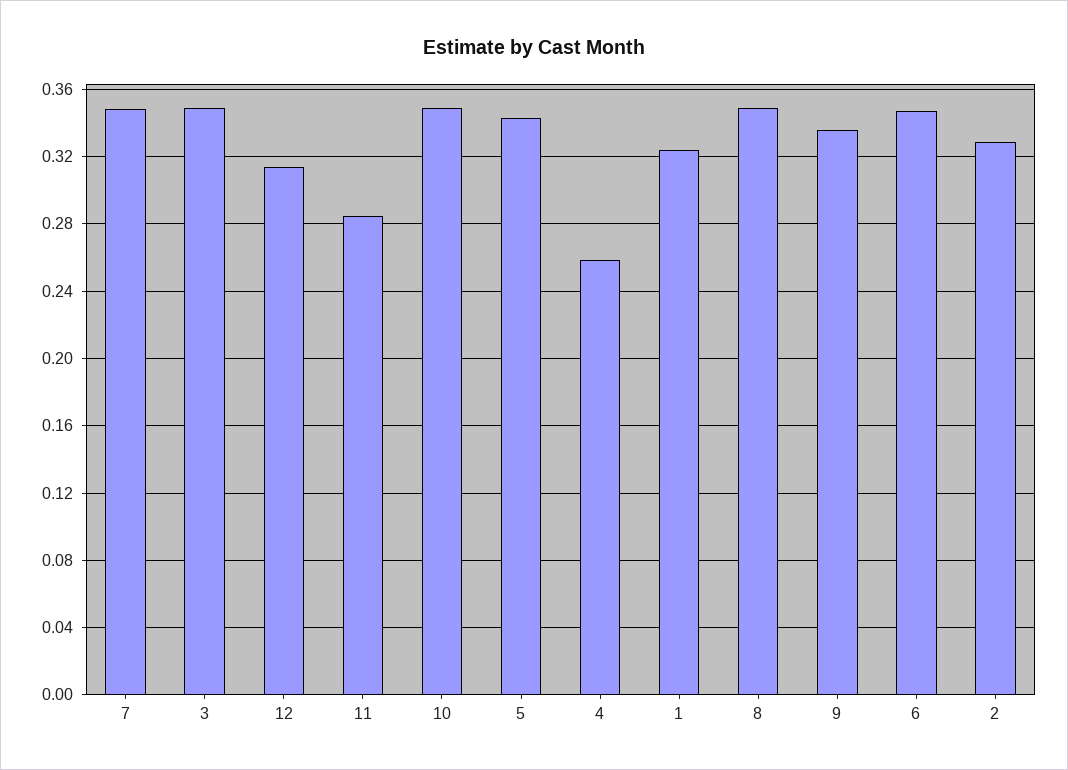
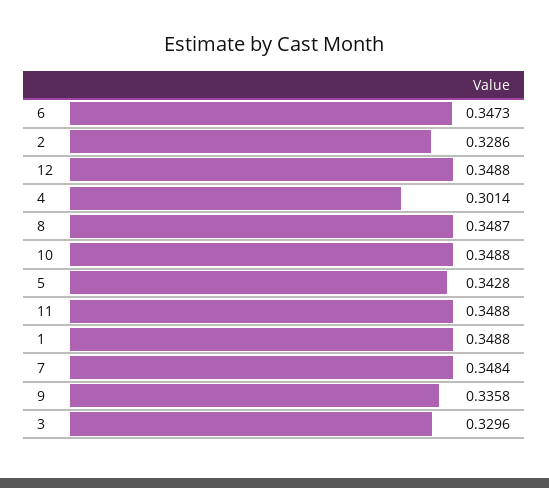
  {
    "7": 0.3484,
-   "3": 0.35,
+   "3": 0.3296,
-   "12": 0.315,
+   "12": 0.3488,
-   "11": 0.285,
+   "11": 0.3488,
    "10": 0.3488,
    "5": 0.3428,
-   "4": 0.26,
+   "4": 0.3014,
-   "1": 0.325,
+   "1": 0.3488,
    "8": 0.3487,
    "9": 0.3358,
    "6": 0.3473,
    "2": 0.3286
  }

